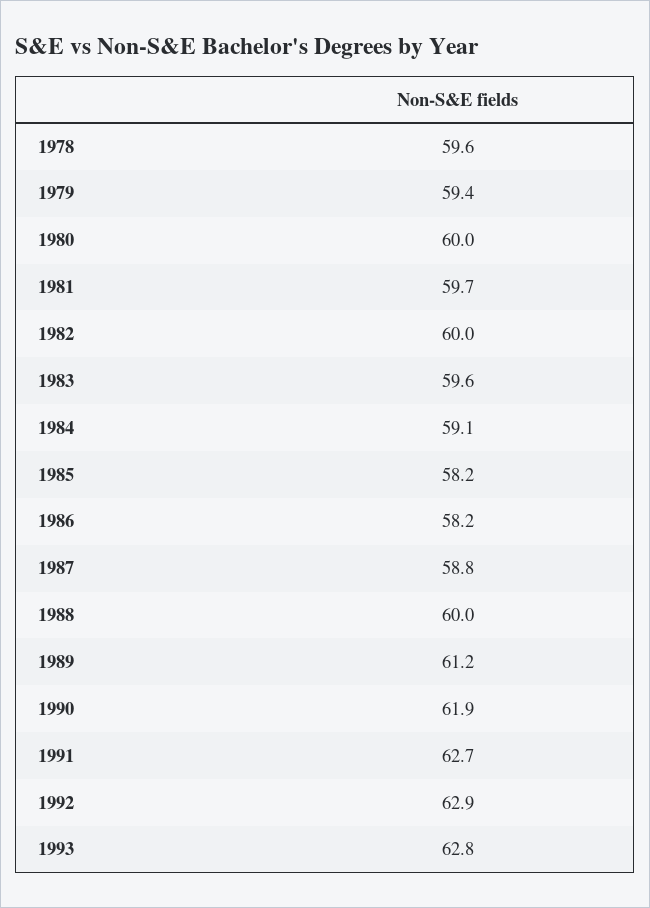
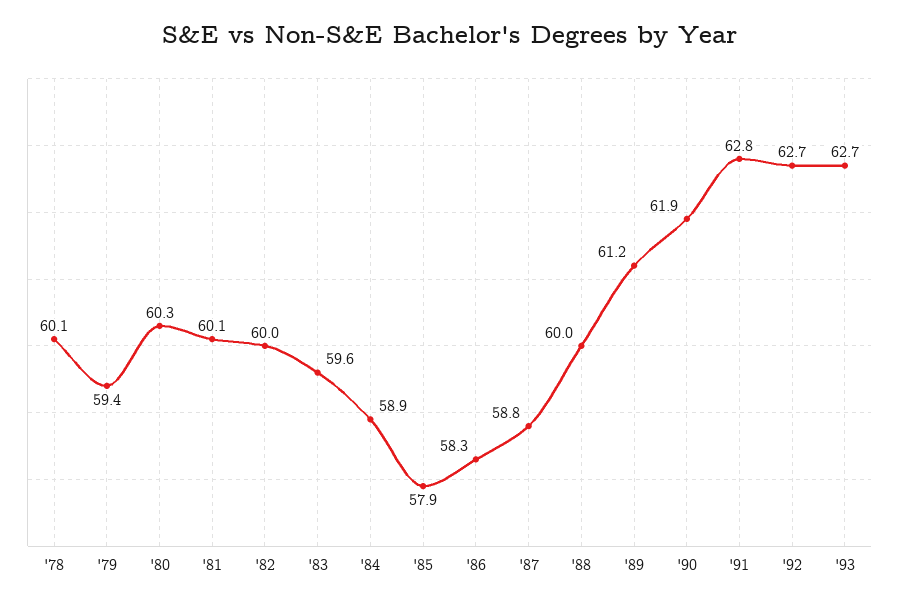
  {
-   "1978": 59.6,
+   "1978": 60.1,
    "1979": 59.4,
-   "1980": 60,
+   "1980": 60.3,
-   "1981": 59.7,
+   "1981": 60.1,
    "1982": 60,
    "1983": 59.6,
-   "1984": 59.1,
+   "1984": 58.9,
-   "1985": 58.2,
+   "1985": 57.9,
-   "1986": 58.2,
+   "1986": 58.3,
    "1987": 58.8,
    "1988": 60,
    "1989": 61.2,
    "1990": 61.9,
-   "1991": 62.7,
+   "1991": 62.8,
-   "1992": 62.9,
+   "1992": 62.7,
-   "1993": 62.8
+   "1993": 62.7
  }

